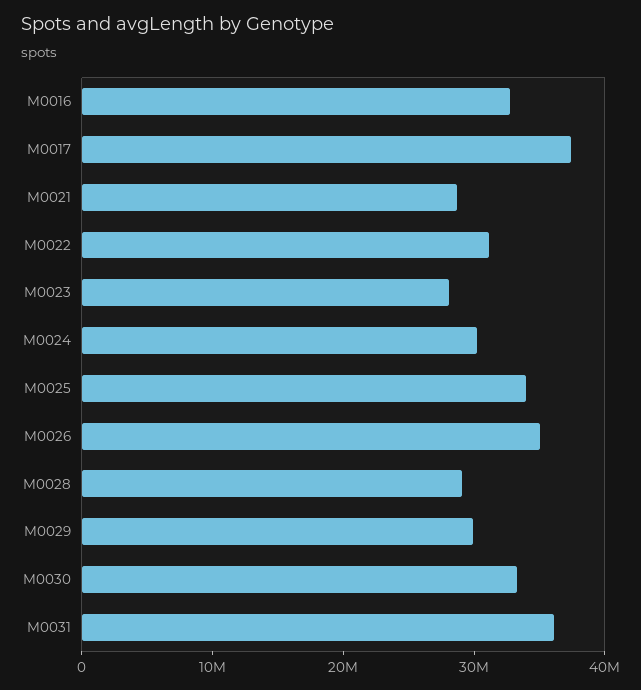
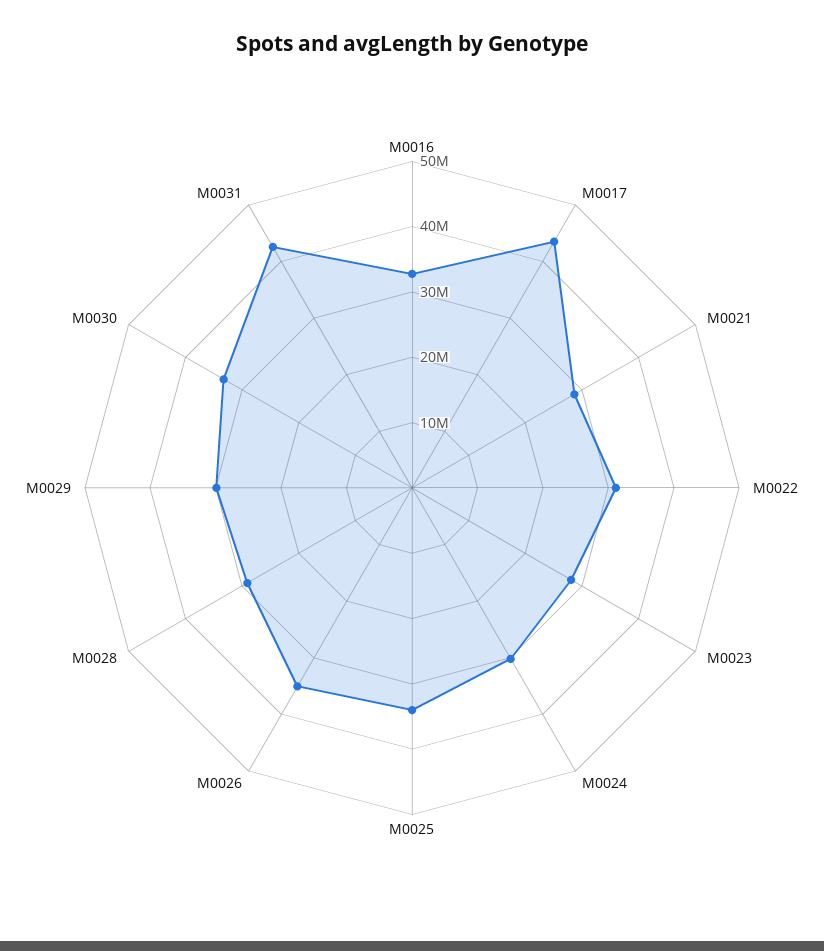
  {
    "M0016": 32000000,
-   "M0017": 38000000,
+   "M0017": 44000000,
    "M0021": 28000000,
    "M0022": 32000000,
    "M0023": 28000000,
    "M0024": 30000000,
    "M0025": 34000000,
    "M0026": 36000000,
    "M0028": 30000000,
    "M0029": 30000000,
    "M0030": 34000000,
-   "M0031": 36000000
+   "M0031": 42000000
  }

